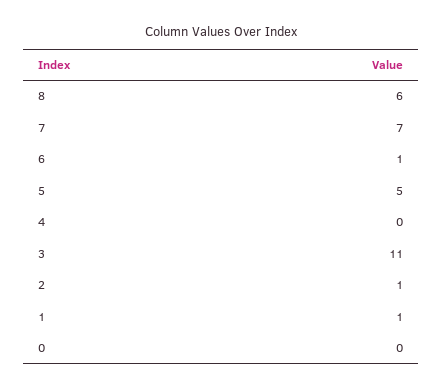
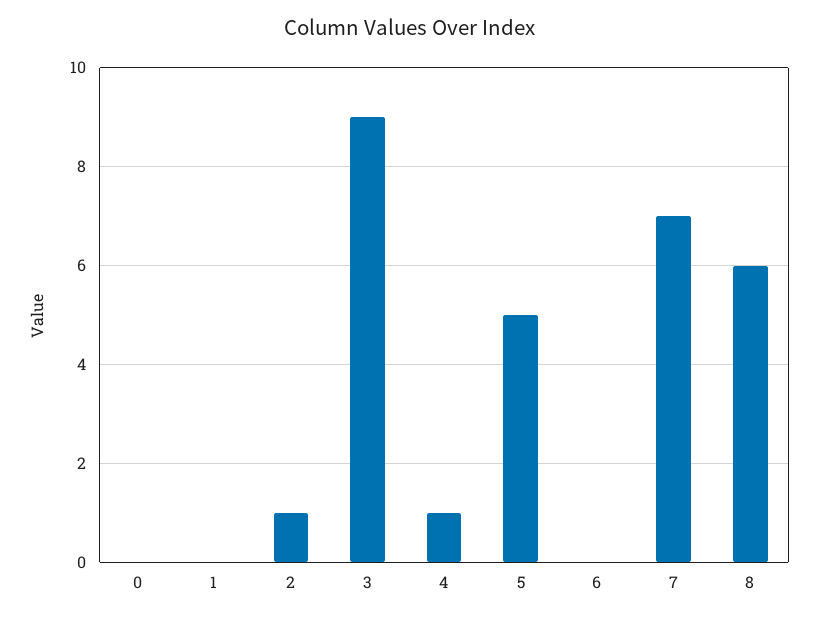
  {
    "8": 6,
    "7": 7,
-   "6": 1,
+   "6": 0,
    "5": 5,
-   "4": 0,
+   "4": 1,
-   "3": 11,
+   "3": 9,
    "2": 1,
-   "1": 1,
+   "1": 0,
    "0": 0
  }

